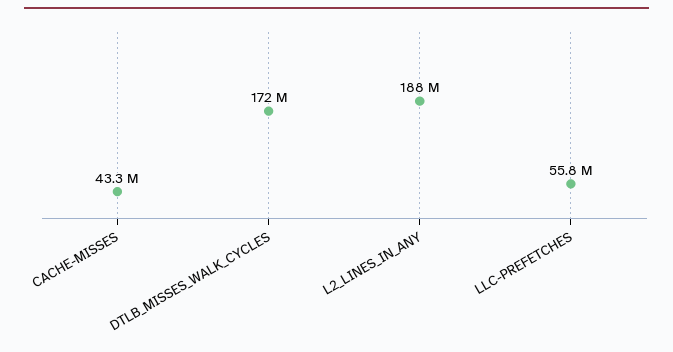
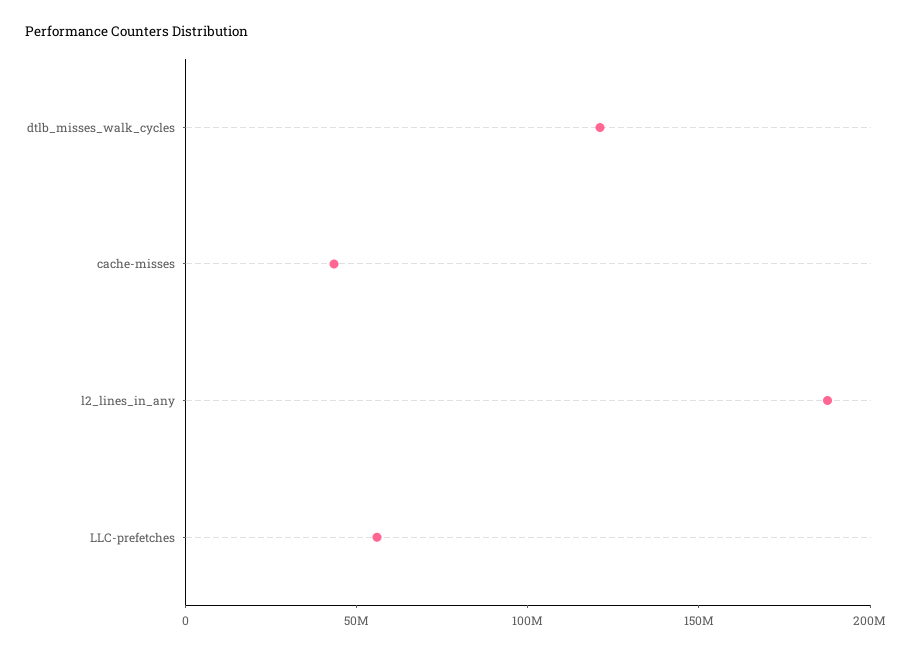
  {
    "CACHE-MISSES": 43300000,
-   "DTLB_MISSES_WALK_CYCLES": 172000000,
+   "DTLB_MISSES_WALK_CYCLES": 120000000,
    "L2_LINES_IN_ANY": 188000000,
    "LLC-PREFETCHES": 55800000
  }

